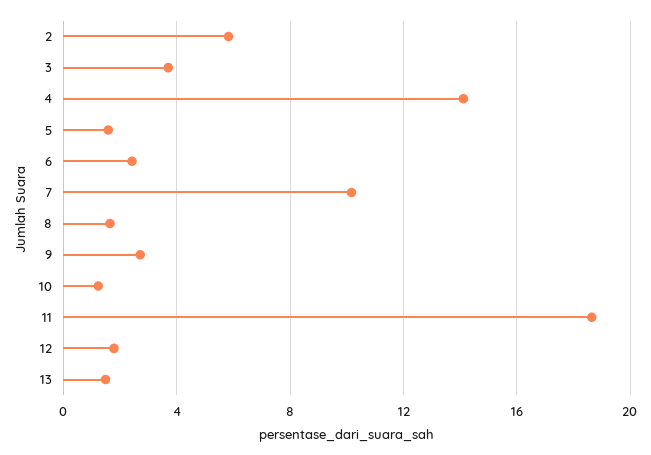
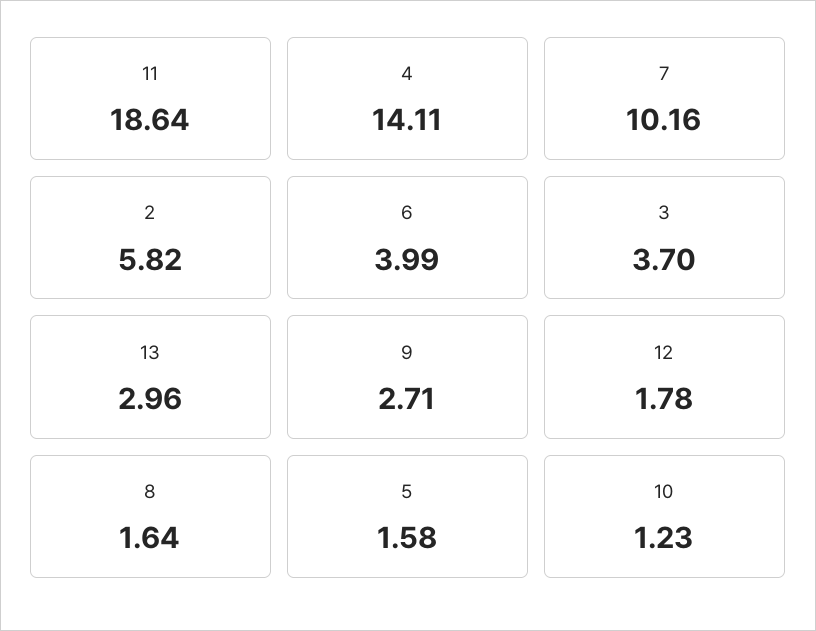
  {
    "2": 5.82,
    "3": 3.7,
    "4": 14.11,
    "5": 1.58,
-   "6": 2.5,
+   "6": 3.99,
    "7": 10.16,
    "8": 1.64,
    "9": 2.71,
    "10": 1.23,
    "11": 18.64,
    "12": 1.78,
-   "13": 1.5
+   "13": 2.96
  }

